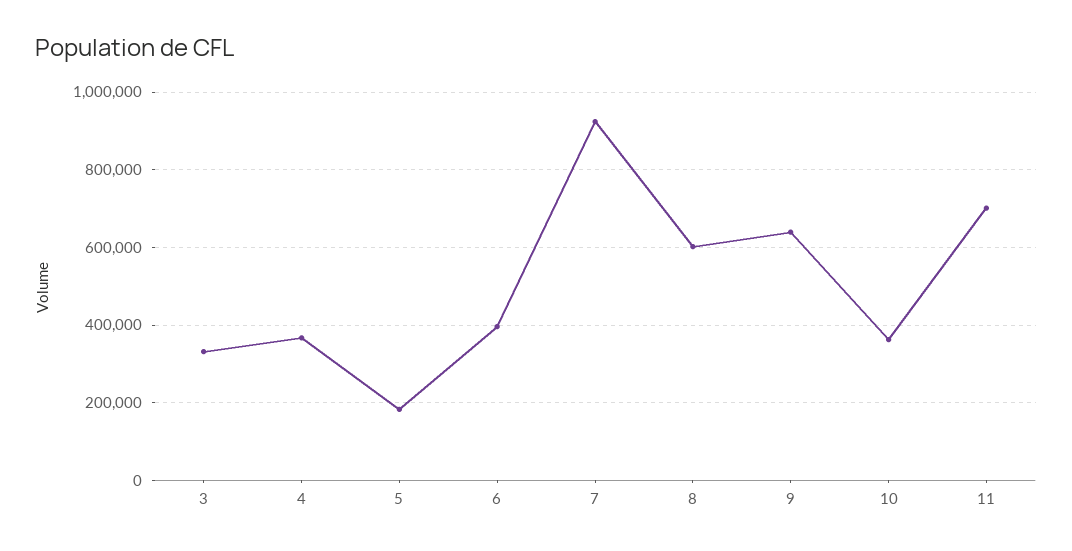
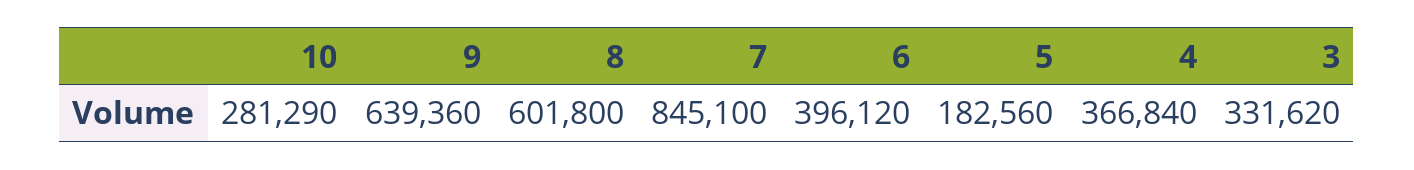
  {
    "3": 331620,
    "4": 366840,
    "5": 182560,
    "6": 396120,
-   "7": 920000,
+   "7": 845100,
    "8": 601800,
    "9": 639360,
-   "10": 360000,
+   "10": 281290
-   "11": 700000
  }

